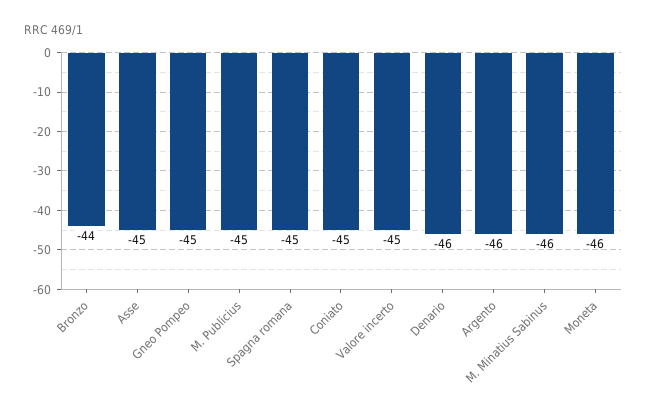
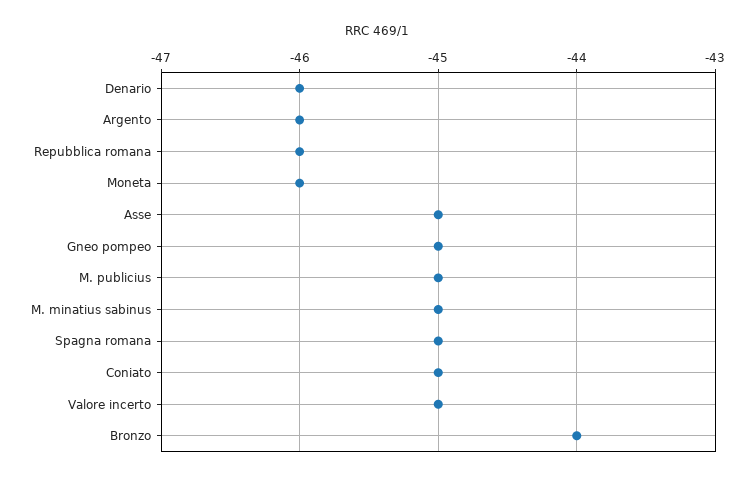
  {
    "Bronzo": -44,
    "Asse": -45,
    "Gneo Pompeo": -45,
    "M. Publicius": -45,
    "Spagna romana": -45,
    "Coniato": -45,
    "Valore incerto": -45,
    "Denario": -46,
    "Argento": -46,
-   "M. Minatius Sabinus": -46,
+   "M. Minatius Sabinus": -45,
-   "Moneta": -46
+   "Moneta": -46,
+   "Repubblica romana": -46
  }

